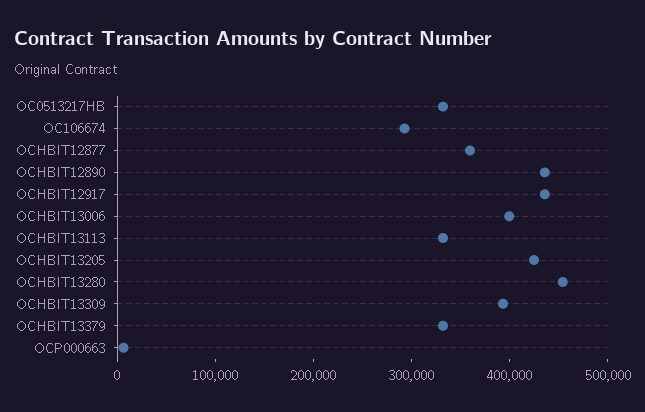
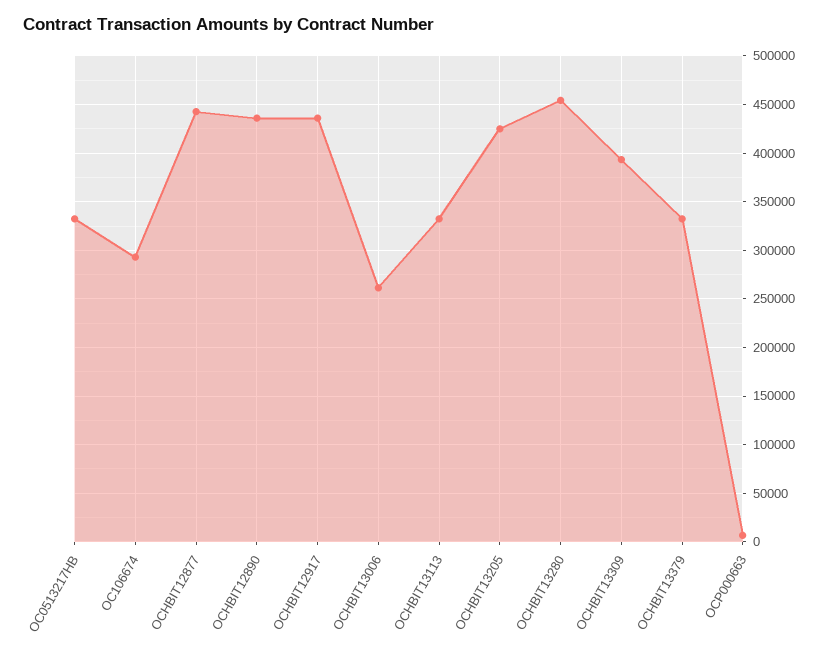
  {
    "OC0513217HB": 330000,
    "OC106674": 290000,
-   "OCHBIT12877": 360000,
+   "OCHBIT12877": 440000,
    "OCHBIT12890": 440000,
    "OCHBIT12917": 440000,
-   "OCHBIT13006": 400000,
+   "OCHBIT13006": 260000,
    "OCHBIT13113": 330000,
    "OCHBIT13205": 430000,
    "OCHBIT13280": 450000,
    "OCHBIT13309": 390000,
    "OCHBIT13379": 330000,
    "OCP000663": 10000
  }

